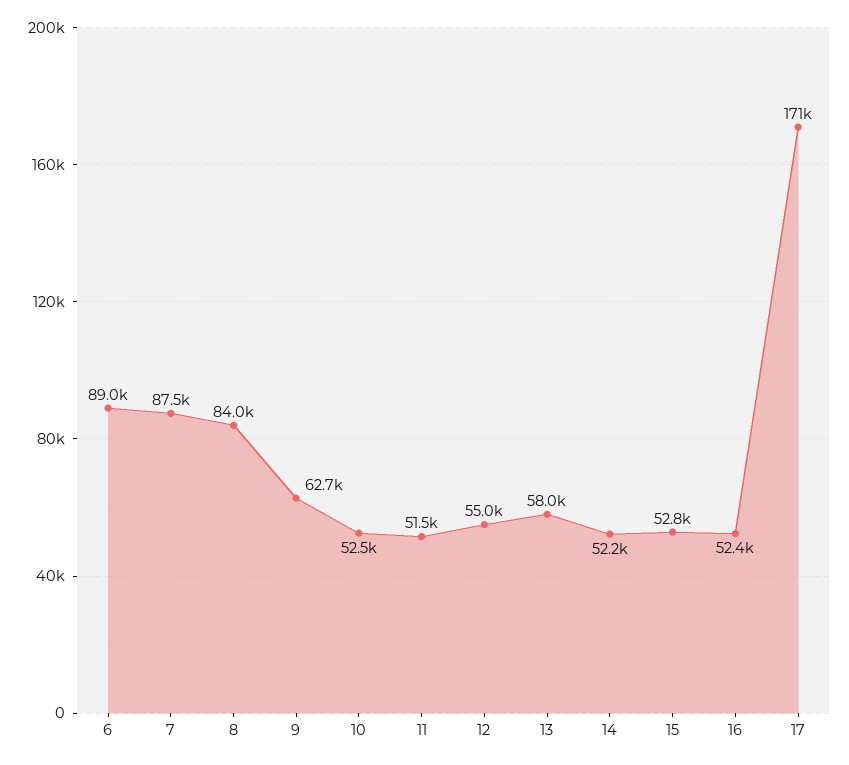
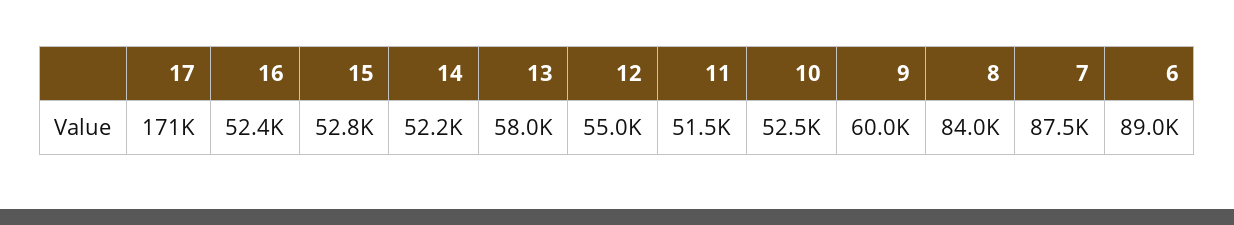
  {
    "6": 89000,
    "7": 87500,
    "8": 84000,
-   "9": 62700,
+   "9": 60000,
    "10": 52500,
    "11": 51500,
    "12": 55000,
    "13": 58000,
    "14": 52200,
    "15": 52800,
    "16": 52400,
    "17": 171000
  }

